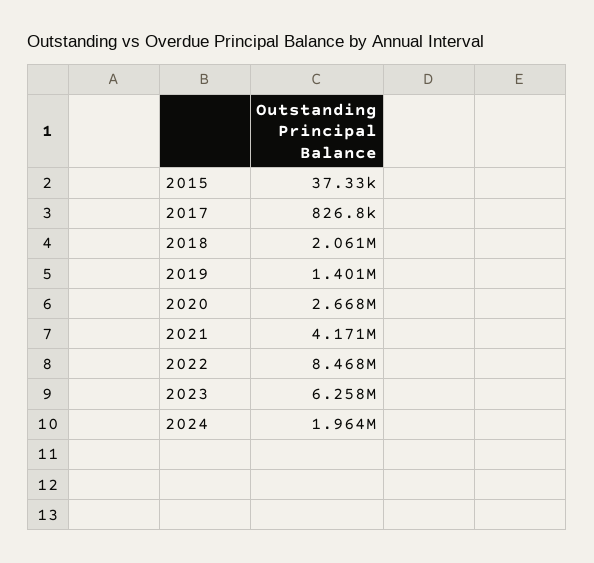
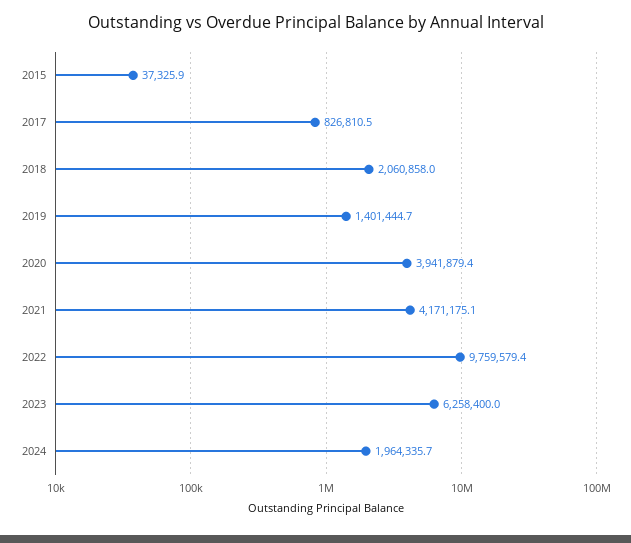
  {
    "2015": 37325.9,
    "2017": 826810.5,
    "2018": 2060858,
    "2019": 1401444.7,
-   "2020": 2668000,
+   "2020": 3941879.4,
    "2021": 4171175.1,
-   "2022": 8468000,
+   "2022": 9759579.4,
    "2023": 6258400,
    "2024": 1964335.7
  }

